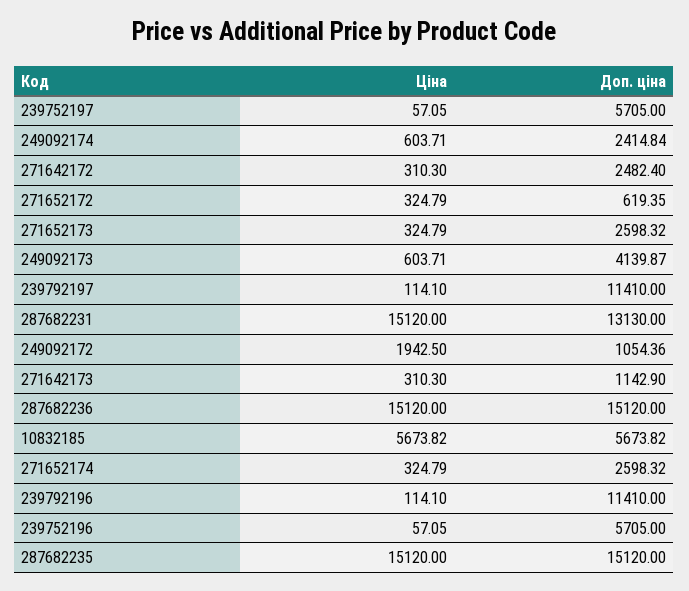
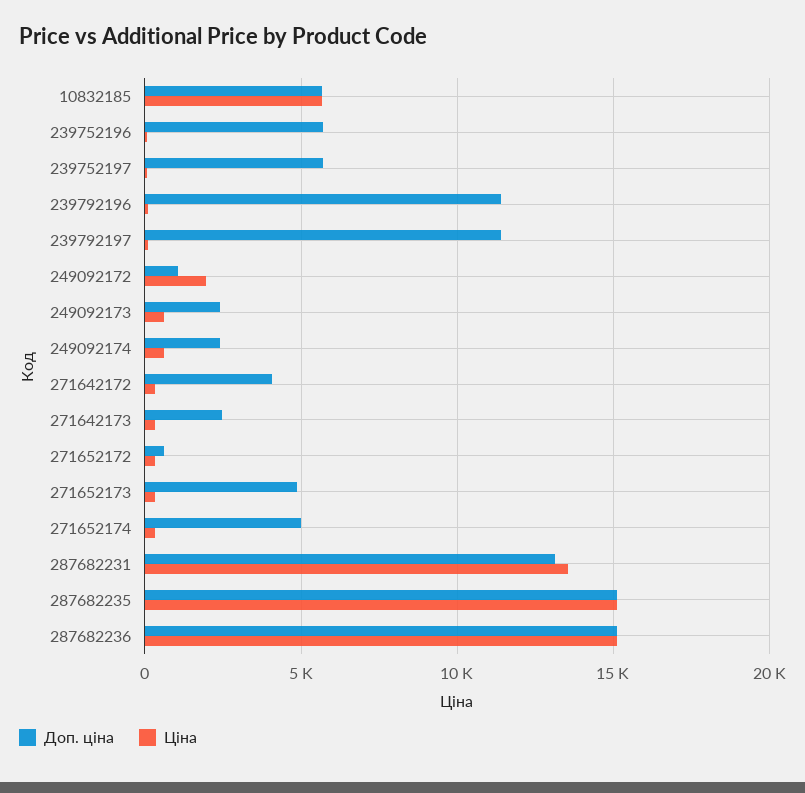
  {
    "Ціна": {
      "239752197": 57.05,
      "249092174": 603.71,
      "271642172": 310.3,
      "271652172": 324.79,
      "271652173": 324.79,
      "249092173": 603.71,
      "239792197": 114.1,
-     "287682231": 15120,
+     "287682231": 13500,
      "249092172": 1942.5,
      "271642173": 310.3,
      "287682236": 15120,
      "10832185": 5673.82,
      "271652174": 324.79,
      "239792196": 114.1,
      "239752196": 57.05,
      "287682235": 15120
    },
    "Доп. ціна": {
      "239752197": 5705,
      "249092174": 2414.84,
-     "271642172": 2482.4,
+     "271642172": 4000,
      "271652172": 619.35,
-     "271652173": 2598.32,
+     "271652173": 5000,
-     "249092173": 4139.87,
+     "249092173": 2500,
      "239792197": 11410,
      "287682231": 13130,
      "249092172": 1054.36,
-     "271642173": 1142.9,
+     "271642173": 2500,
      "287682236": 15120,
      "10832185": 5673.82,
-     "271652174": 2598.32,
+     "271652174": 5000,
      "239792196": 11410,
      "239752196": 5705,
      "287682235": 15120
    }
  }

